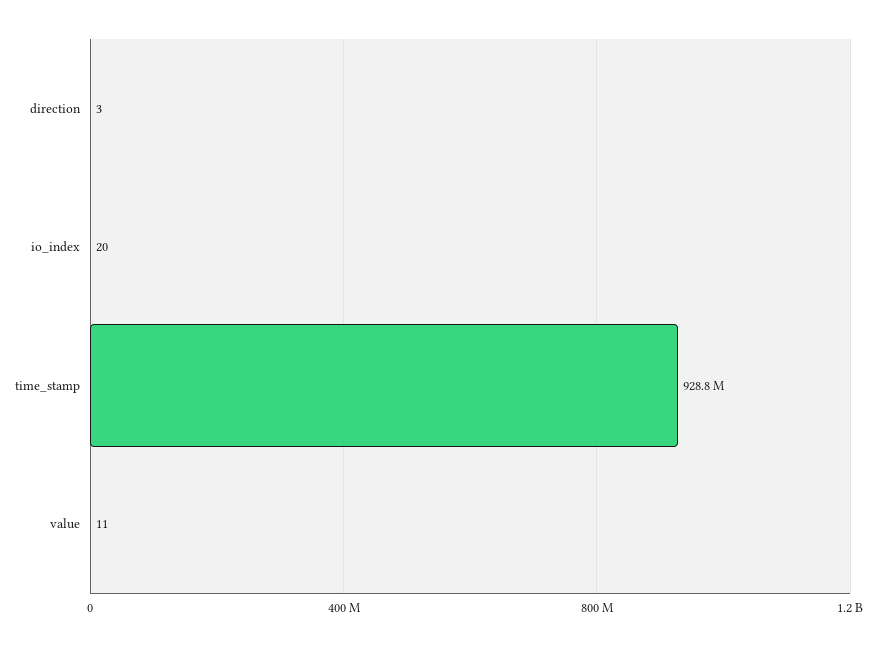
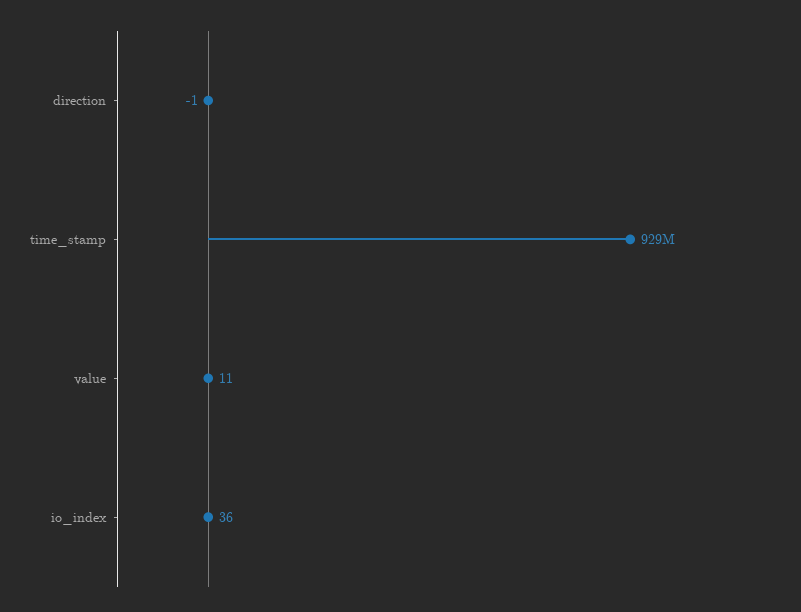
  {
-   "direction": 3,
+   "direction": -1,
-   "io_index": 20,
+   "io_index": 36,
    "time_stamp": 928800000,
    "value": 11
  }

